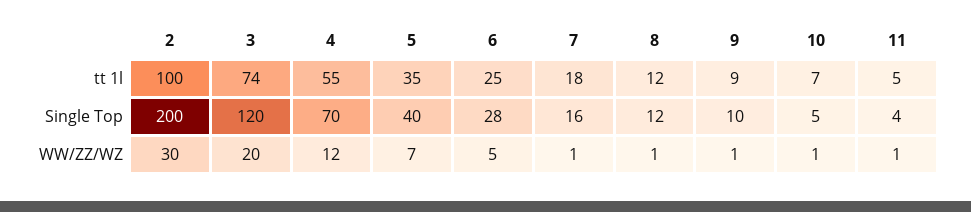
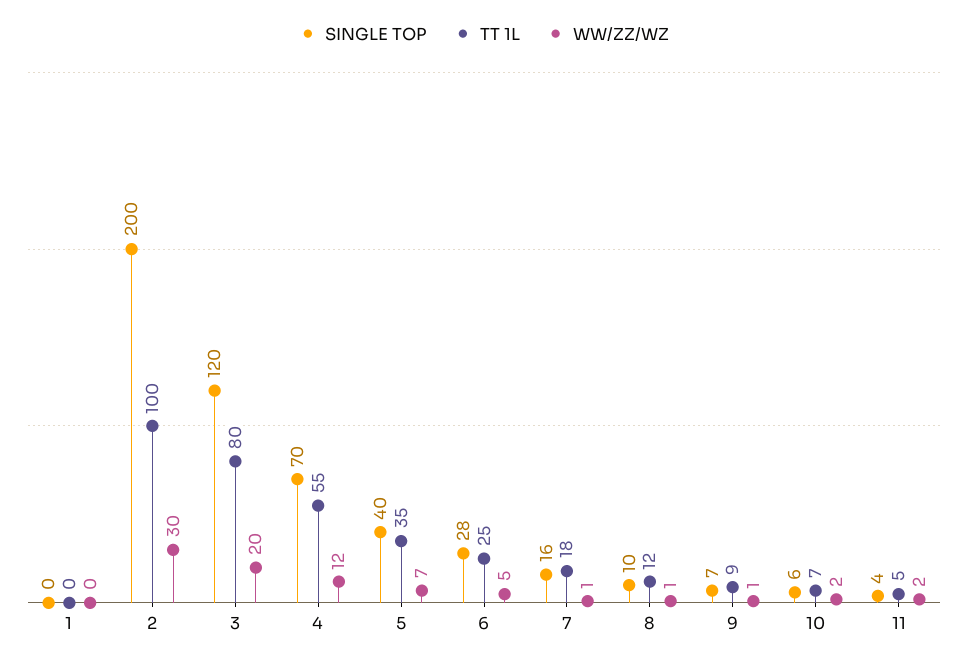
  {
    "tt 1l": {
      "2": 100,
-     "3": 74,
+     "3": 80,
      "4": 55,
      "5": 35,
      "6": 25,
      "7": 18,
      "8": 12,
      "9": 9,
      "10": 7,
-     "11": 5
+     "11": 5,
+     "1": 0
    },
    "Single Top": {
      "2": 200,
      "3": 120,
      "4": 70,
      "5": 40,
      "6": 28,
      "7": 16,
-     "8": 12,
+     "8": 10,
-     "9": 10,
+     "9": 7,
-     "10": 5,
+     "10": 6,
-     "11": 4
+     "11": 4,
+     "1": 0
    },
    "WW/ZZ/WZ": {
      "2": 30,
      "3": 20,
      "4": 12,
      "5": 7,
      "6": 5,
      "7": 1,
      "8": 1,
      "9": 1,
-     "10": 1,
+     "10": 2,
-     "11": 1
+     "11": 2,
+     "1": 0
    }
  }

